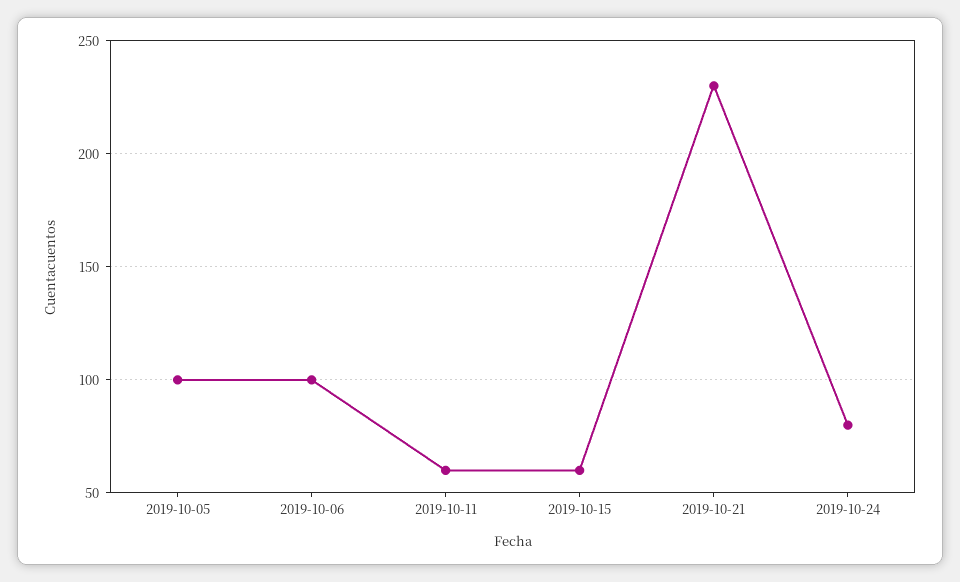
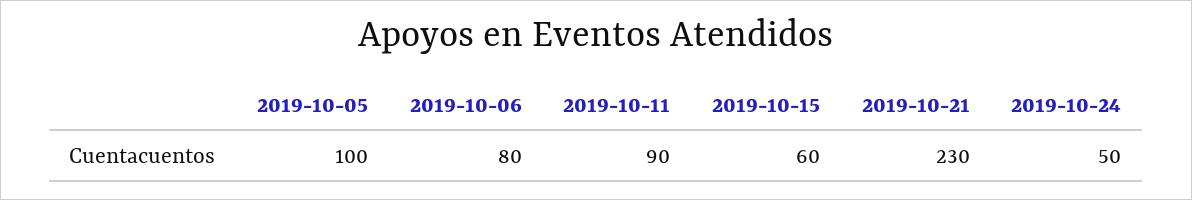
  {
    "2019-10-05": 100,
-   "2019-10-06": 100,
+   "2019-10-06": 80,
-   "2019-10-11": 60,
+   "2019-10-11": 90,
    "2019-10-15": 60,
    "2019-10-21": 230,
-   "2019-10-24": 80
+   "2019-10-24": 50
  }

